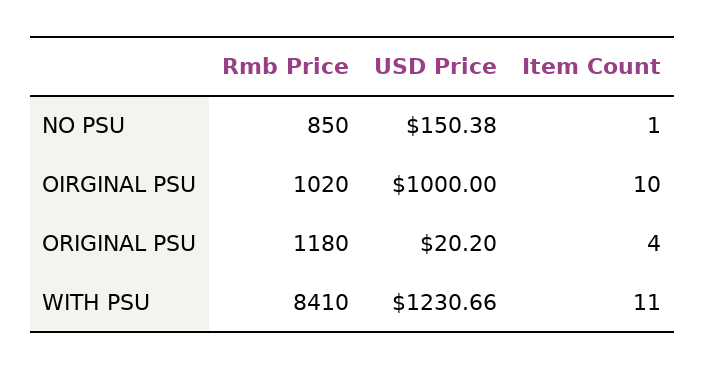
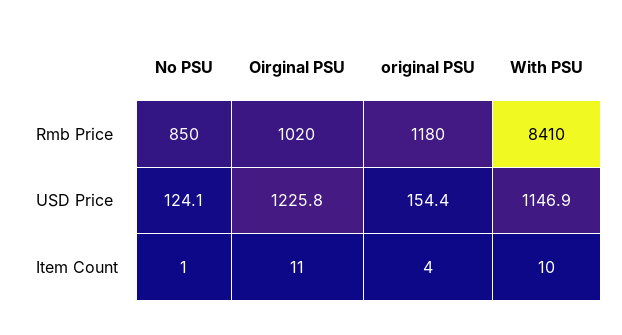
  {
    "Rmb Price": {
      "NO PSU": 850,
      "OIRGINAL PSU": 1020,
      "ORIGINAL PSU": 1180,
      "WITH PSU": 8410
    },
    "USD Price": {
-     "NO PSU": 150.38,
+     "NO PSU": 124.1,
-     "OIRGINAL PSU": 1000,
+     "OIRGINAL PSU": 1225.8,
-     "ORIGINAL PSU": 20.2,
+     "ORIGINAL PSU": 154.4,
-     "WITH PSU": 1230.66
+     "WITH PSU": 1146.9
    },
    "Item Count": {
      "NO PSU": 1,
-     "OIRGINAL PSU": 10,
+     "OIRGINAL PSU": 11,
      "ORIGINAL PSU": 4,
-     "WITH PSU": 11
+     "WITH PSU": 10
    }
  }

